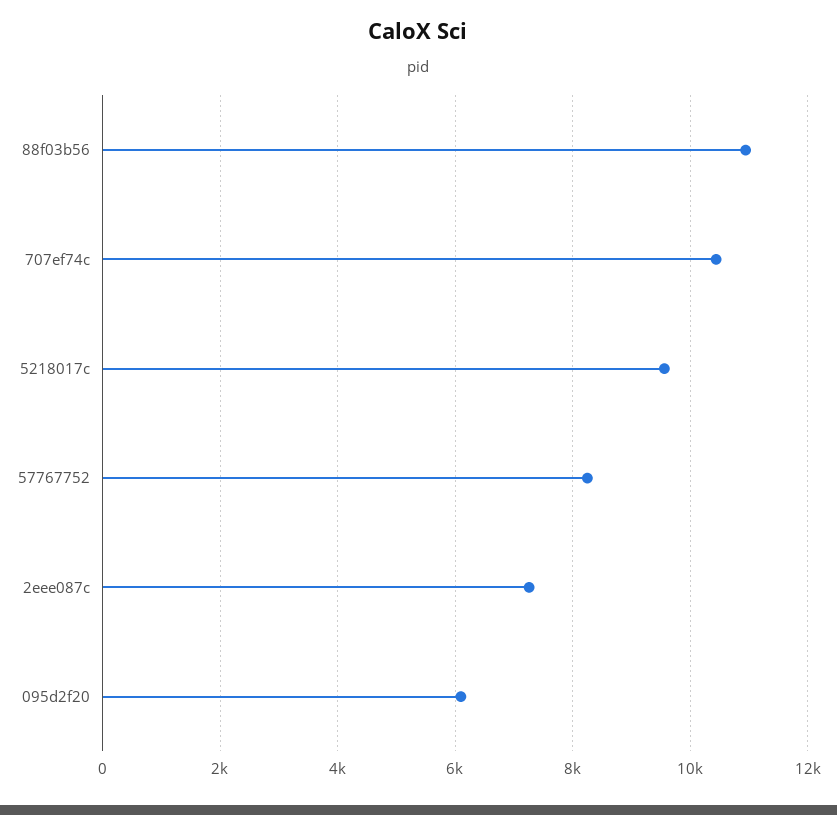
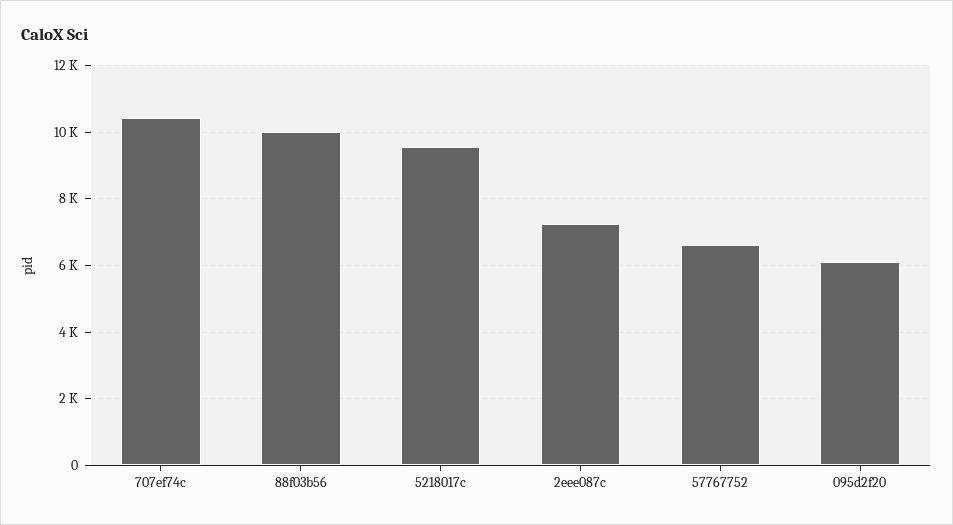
  {
-   "88f03b56": 11000,
+   "88f03b56": 10000,
    "707ef74c": 10400,
    "5218017c": 9600,
-   "57767752": 8200,
+   "57767752": 6600,
    "2eee087c": 7200,
    "095d2f20": 6000
  }

